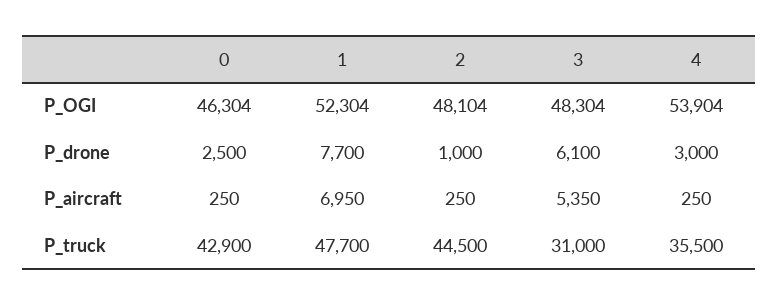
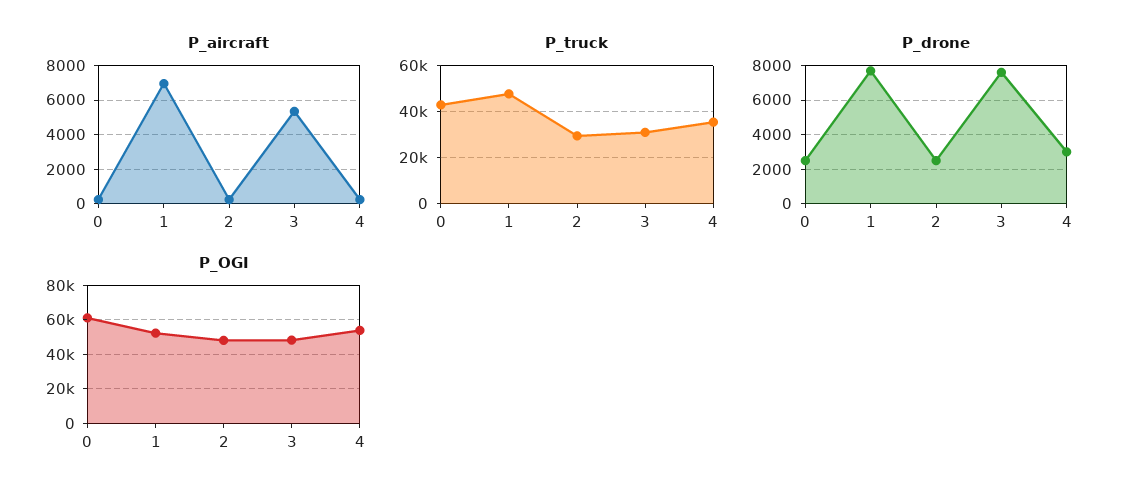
  {
    "P_OGI": {
-     "0": 46304,
+     "0": 60000,
      "1": 52304,
      "2": 48104,
      "3": 48304,
      "4": 53904
    },
    "P_drone": {
      "0": 2500,
      "1": 7700,
-     "2": 1000,
+     "2": 2500,
-     "3": 6100,
+     "3": 7500,
      "4": 3000
    },
    "P_aircraft": {
      "0": 250,
      "1": 6950,
      "2": 250,
      "3": 5350,
      "4": 250
    },
    "P_truck": {
      "0": 42900,
      "1": 47700,
-     "2": 44500,
+     "2": 30000,
      "3": 31000,
      "4": 35500
    }
  }

